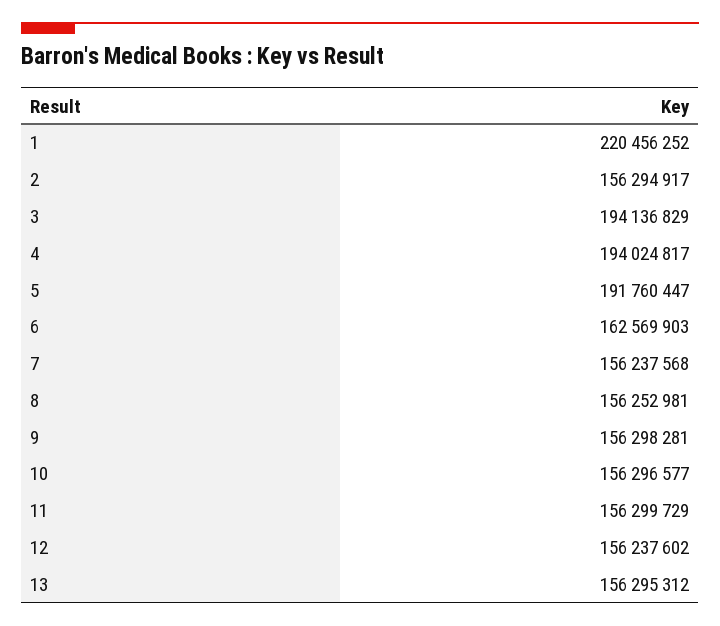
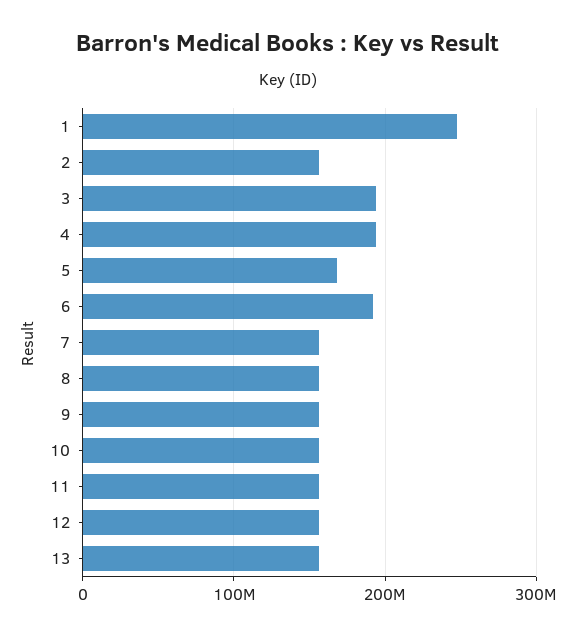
  {
-   "1": 220456252,
+   "1": 250000000,
    "2": 156294917,
    "3": 194136829,
    "4": 194024817,
-   "5": 191760447,
+   "5": 170000000,
-   "6": 162569903,
+   "6": 190000000,
    "7": 156237568,
    "8": 156252981,
    "9": 156298281,
    "10": 156296577,
    "11": 156299729,
    "12": 156237602,
    "13": 156295312
  }

